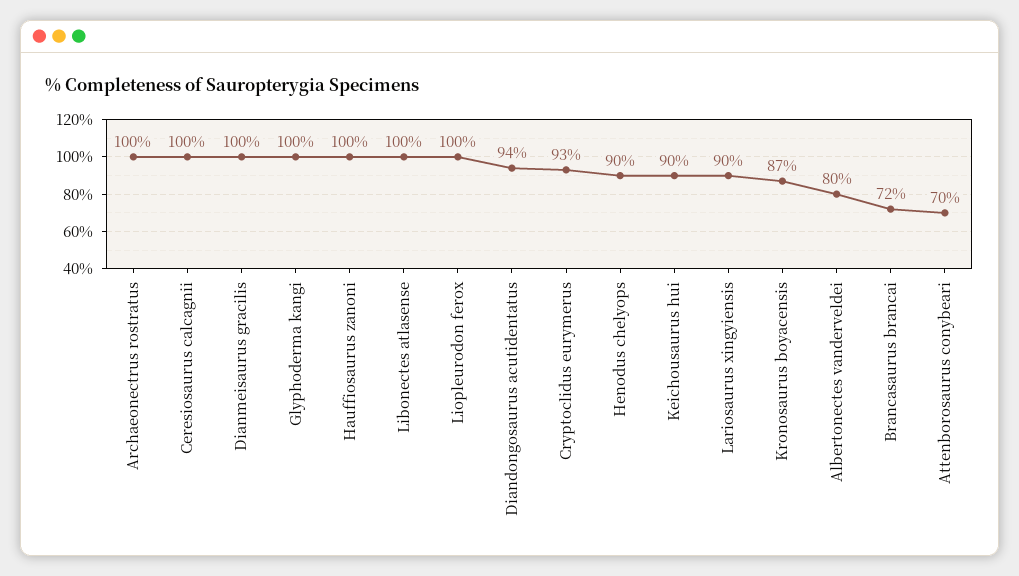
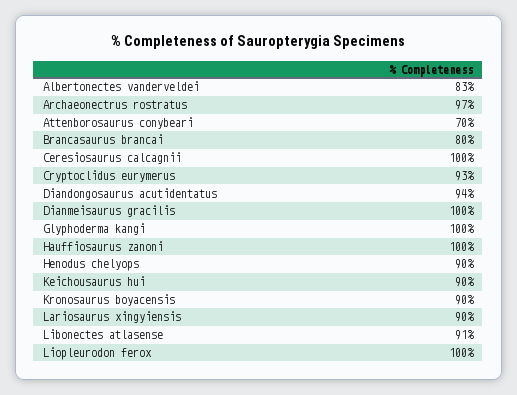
  {
-   "Archaeonectrus rostratus": 100,
+   "Archaeonectrus rostratus": 97,
    "Ceresiosaurus calcagnii": 100,
    "Dianmeisaurus gracilis": 100,
    "Glyphoderma kangi": 100,
    "Hauffiosaurus zanoni": 100,
-   "Libonectes atlasense": 100,
+   "Libonectes atlasense": 91,
    "Liopleurodon ferox": 100,
    "Diandongosaurus acutidentatus": 94,
    "Cryptoclidus eurymerus": 93,
    "Henodus chelyops": 90,
    "Keichousaurus hui": 90,
    "Lariosaurus xingyiensis": 90,
-   "Kronosaurus boyacensis": 87,
+   "Kronosaurus boyacensis": 90,
-   "Albertonectes vanderveldei": 80,
+   "Albertonectes vanderveldei": 83,
-   "Brancasaurus brancai": 72,
+   "Brancasaurus brancai": 80,
    "Attenborosaurus conybeari": 70
  }

